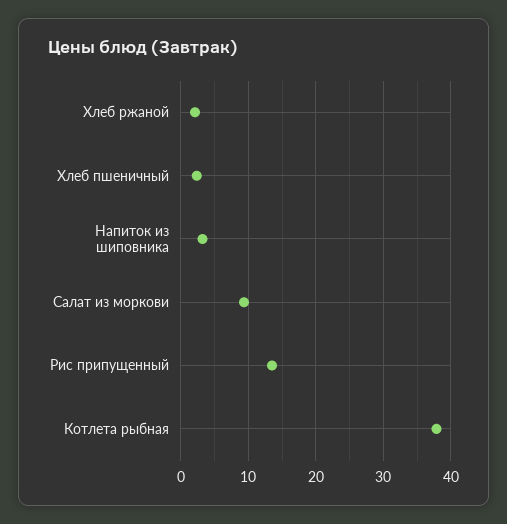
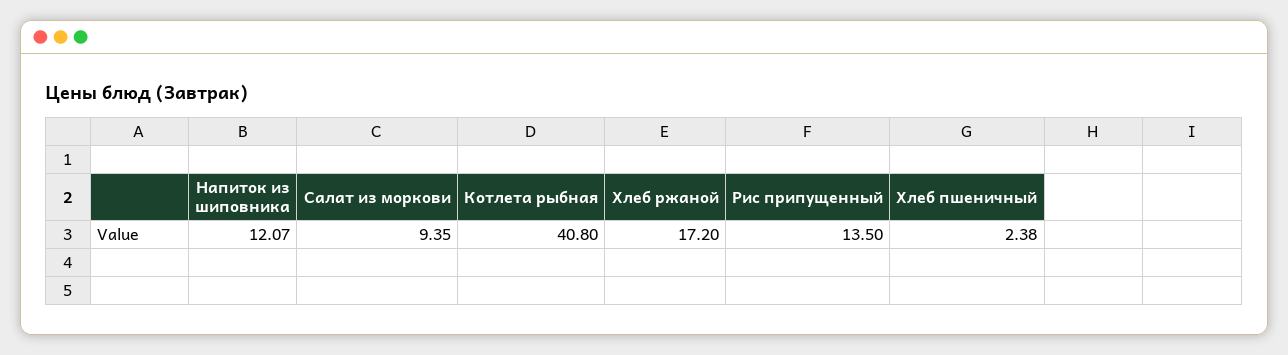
  {
-   "Хлеб ржаной": 2,
+   "Хлеб ржаной": 17.2,
    "Хлеб пшеничный": 2.38,
-   "Напиток из шиповника": 3,
+   "Напиток из шиповника": 12.07,
    "Салат из моркови": 9.35,
    "Рис припущенный": 13.5,
-   "Котлета рыбная": 38
+   "Котлета рыбная": 40.8
  }

